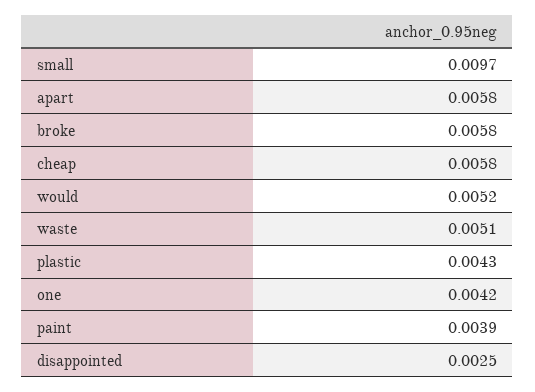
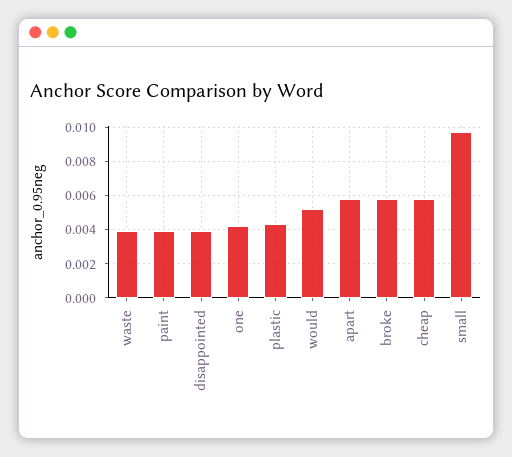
  {
    "small": 0.0097,
    "apart": 0.0058,
    "broke": 0.0058,
    "cheap": 0.0058,
    "would": 0.0052,
-   "waste": 0.0051,
+   "waste": 0.004,
    "plastic": 0.0043,
    "one": 0.0042,
    "paint": 0.0039,
-   "disappointed": 0.0025
+   "disappointed": 0.004
  }

